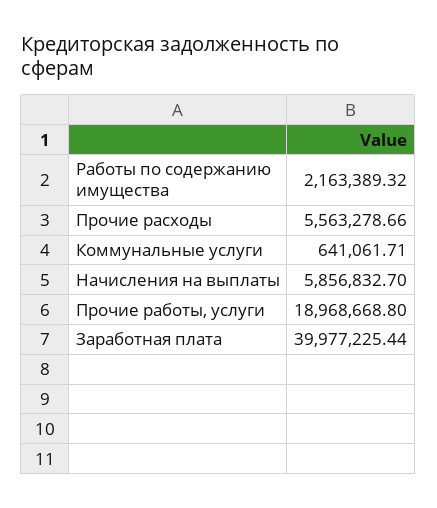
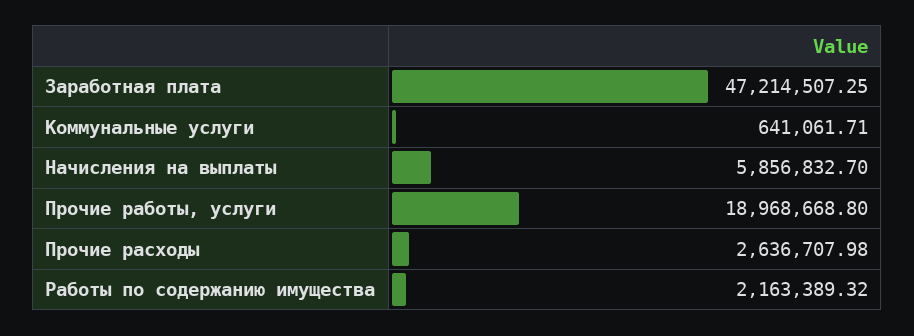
  {
    "Работы по содержанию имущества": 2163389.32,
-   "Прочие расходы": 5563278.66,
+   "Прочие расходы": 2636707.98,
    "Коммунальные услуги": 641061.71,
    "Начисления на выплаты": 5856832.7,
    "Прочие работы, услуги": 18968668.8,
-   "Заработная плата": 39977225.44
+   "Заработная плата": 47214507.25
  }

